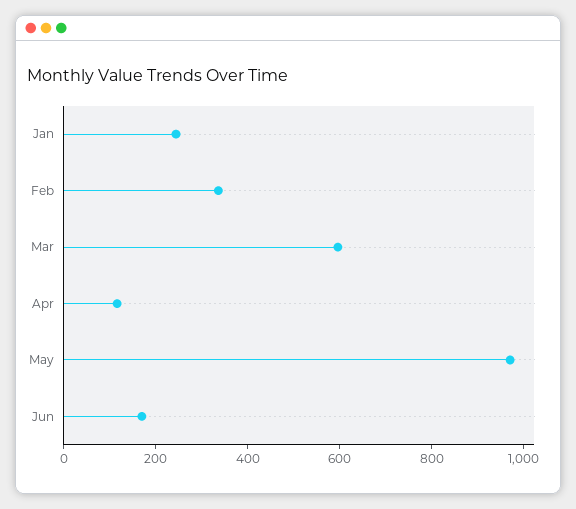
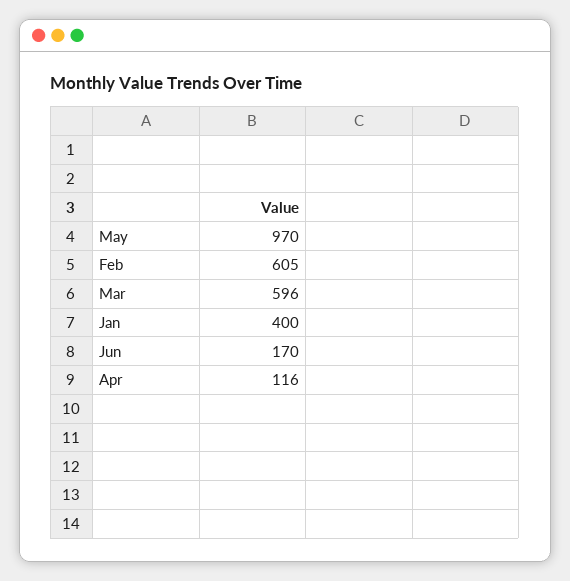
  {
-   "Jan": 250,
+   "Jan": 400,
-   "Feb": 350,
+   "Feb": 605,
    "Mar": 596,
    "Apr": 116,
    "May": 970,
    "Jun": 170
  }

